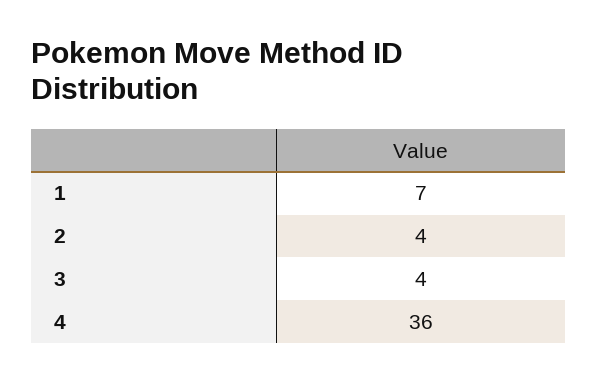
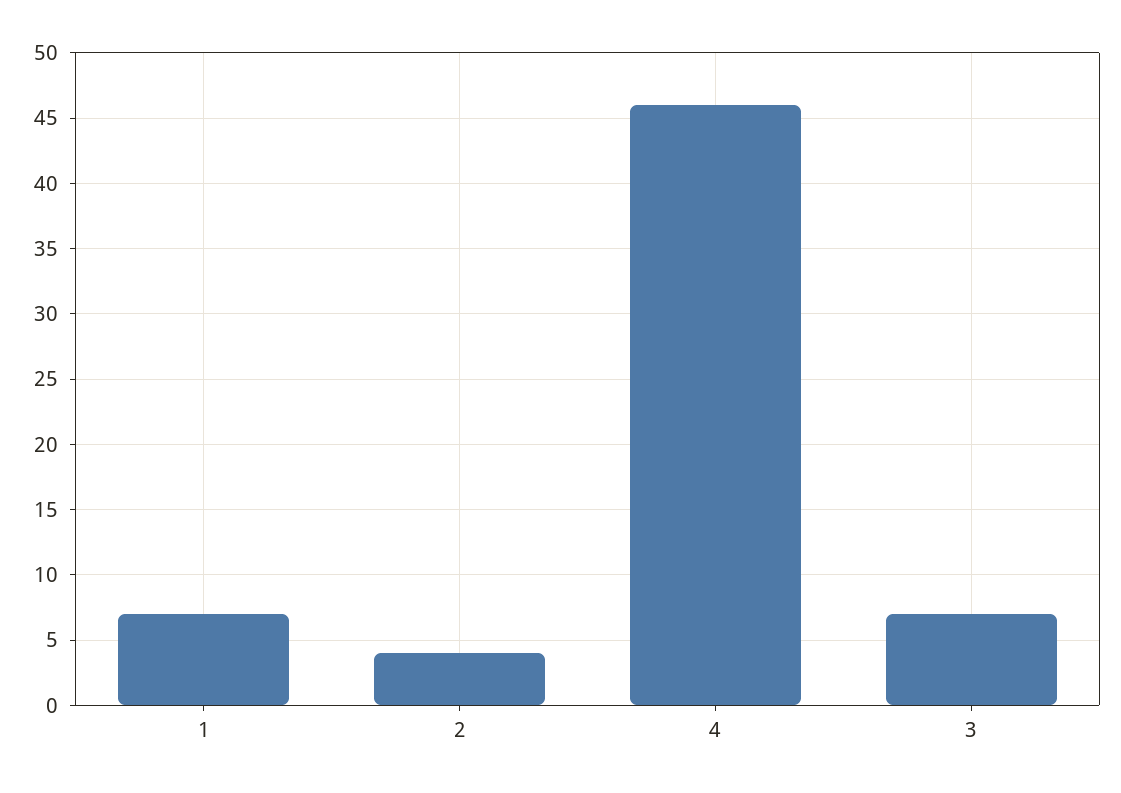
  {
    "1": 7,
    "2": 4,
-   "3": 4,
+   "3": 7,
-   "4": 36
+   "4": 46
  }

